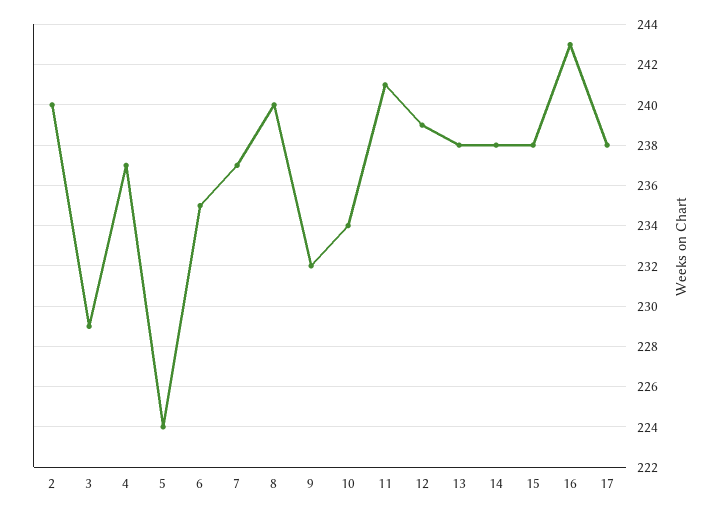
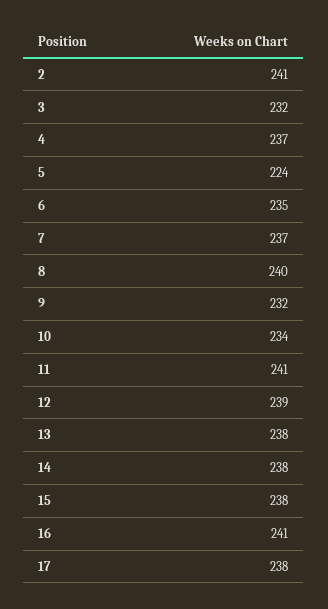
  {
-   "2": 240,
+   "2": 241,
-   "3": 229,
+   "3": 232,
    "4": 237,
    "5": 224,
    "6": 235,
    "7": 237,
    "8": 240,
    "9": 232,
    "10": 234,
    "11": 241,
    "12": 239,
    "13": 238,
    "14": 238,
    "15": 238,
-   "16": 243,
+   "16": 241,
    "17": 238
  }

